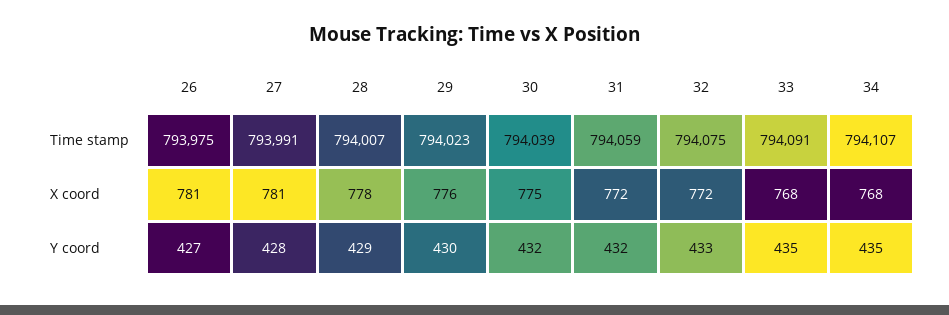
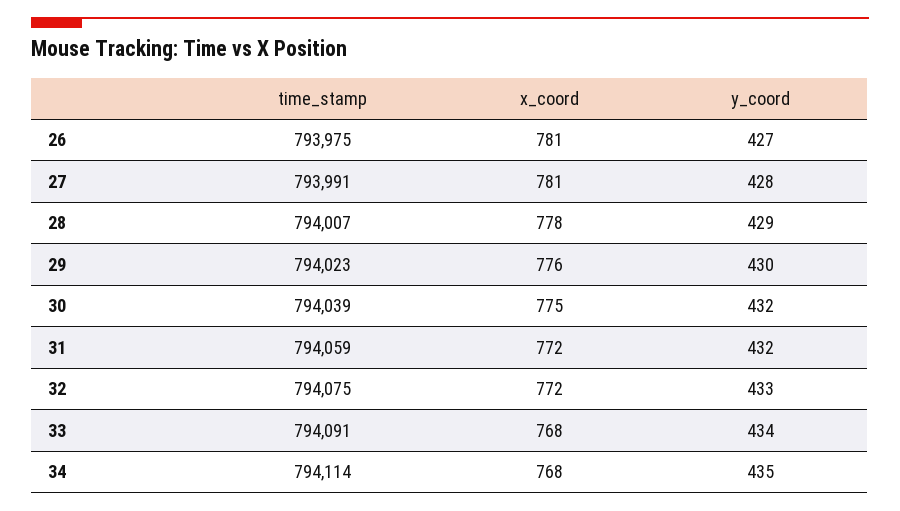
  {
    "26": {
      "Time stamp": 793975,
      "X coord": 781,
      "Y coord": 427
    },
    "27": {
      "Time stamp": 793991,
      "X coord": 781,
      "Y coord": 428
    },
    "28": {
      "Time stamp": 794007,
      "X coord": 778,
      "Y coord": 429
    },
    "29": {
      "Time stamp": 794023,
      "X coord": 776,
      "Y coord": 430
    },
    "30": {
      "Time stamp": 794039,
      "X coord": 775,
      "Y coord": 432
    },
    "31": {
      "Time stamp": 794059,
      "X coord": 772,
      "Y coord": 432
    },
    "32": {
      "Time stamp": 794075,
      "X coord": 772,
      "Y coord": 433
    },
    "33": {
      "Time stamp": 794091,
      "X coord": 768,
-     "Y coord": 435
+     "Y coord": 434
    },
    "34": {
-     "Time stamp": 794107,
+     "Time stamp": 794114,
      "X coord": 768,
      "Y coord": 435
    }
  }

